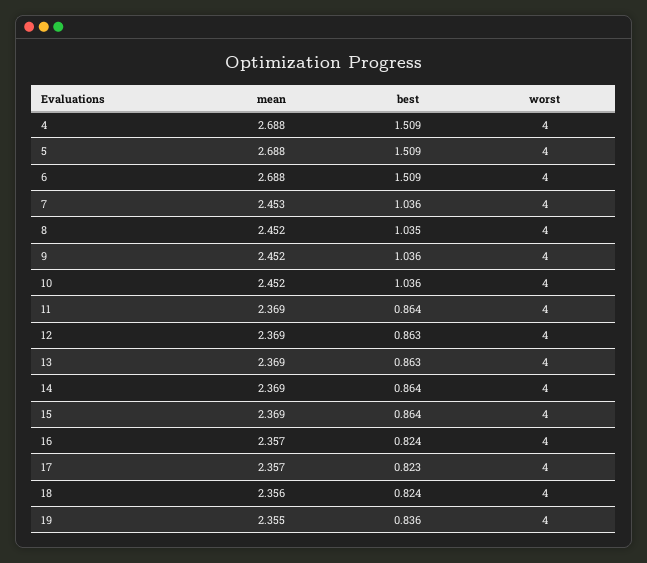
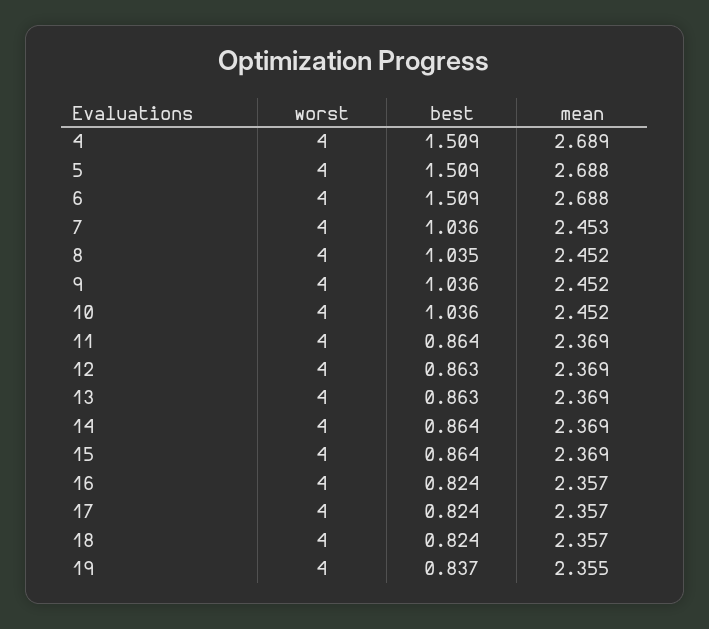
  {
    "mean": {
-     "4": 2.688,
+     "4": 2.689,
      "5": 2.688,
      "6": 2.688,
      "7": 2.453,
      "8": 2.452,
      "9": 2.452,
      "10": 2.452,
      "11": 2.369,
      "12": 2.369,
      "13": 2.369,
      "14": 2.369,
      "15": 2.369,
      "16": 2.357,
      "17": 2.357,
-     "18": 2.356,
+     "18": 2.357,
      "19": 2.355
    },
    "best": {
      "4": 1.509,
      "5": 1.509,
      "6": 1.509,
      "7": 1.036,
      "8": 1.035,
      "9": 1.036,
      "10": 1.036,
      "11": 0.864,
      "12": 0.863,
      "13": 0.863,
      "14": 0.864,
      "15": 0.864,
      "16": 0.824,
-     "17": 0.823,
+     "17": 0.824,
      "18": 0.824,
-     "19": 0.836
+     "19": 0.837
    },
    "worst": {
      "4": 4,
      "5": 4,
      "6": 4,
      "7": 4,
      "8": 4,
      "9": 4,
      "10": 4,
      "11": 4,
      "12": 4,
      "13": 4,
      "14": 4,
      "15": 4,
      "16": 4,
      "17": 4,
      "18": 4,
      "19": 4
    }
  }

